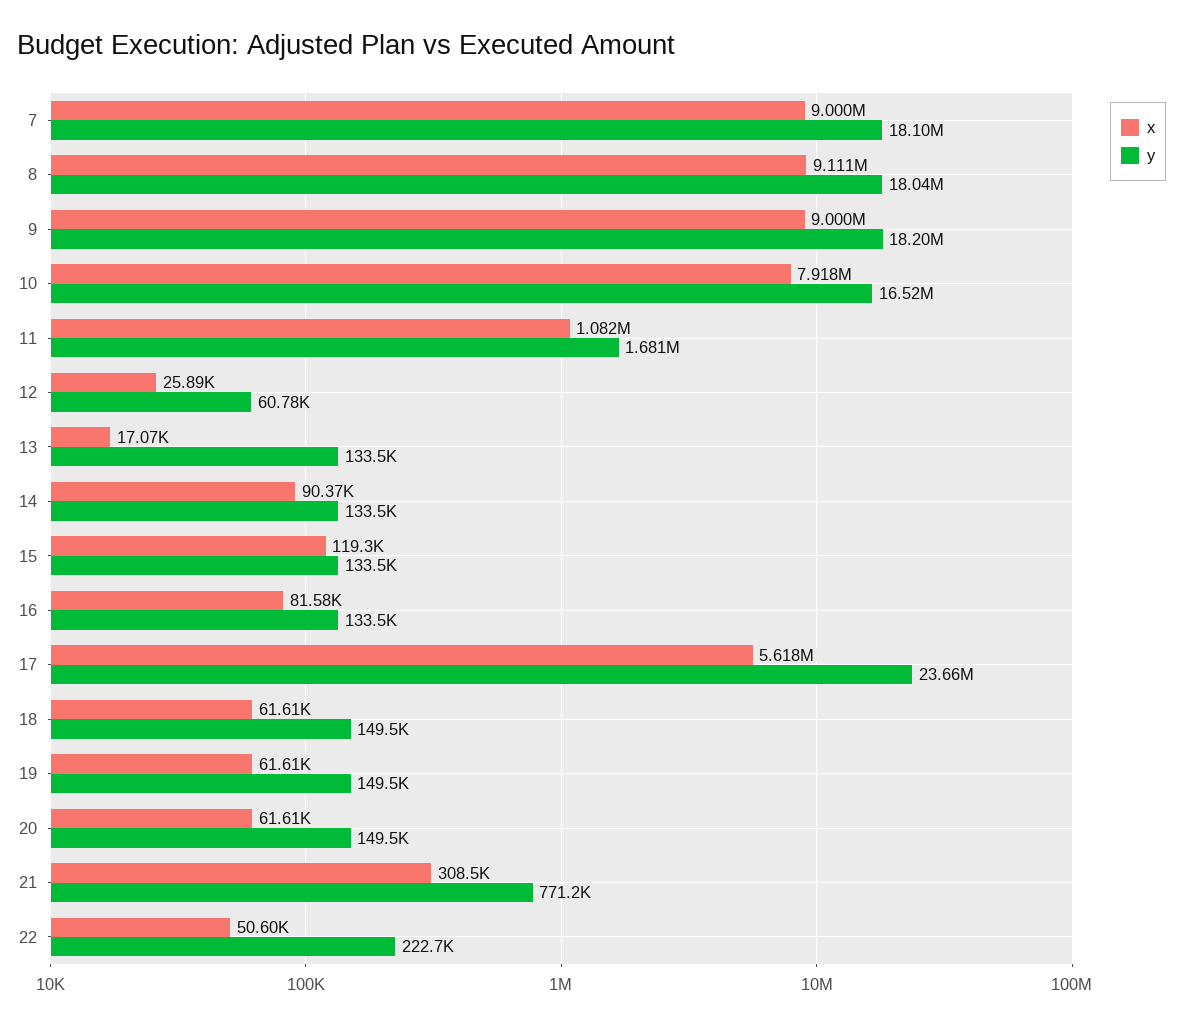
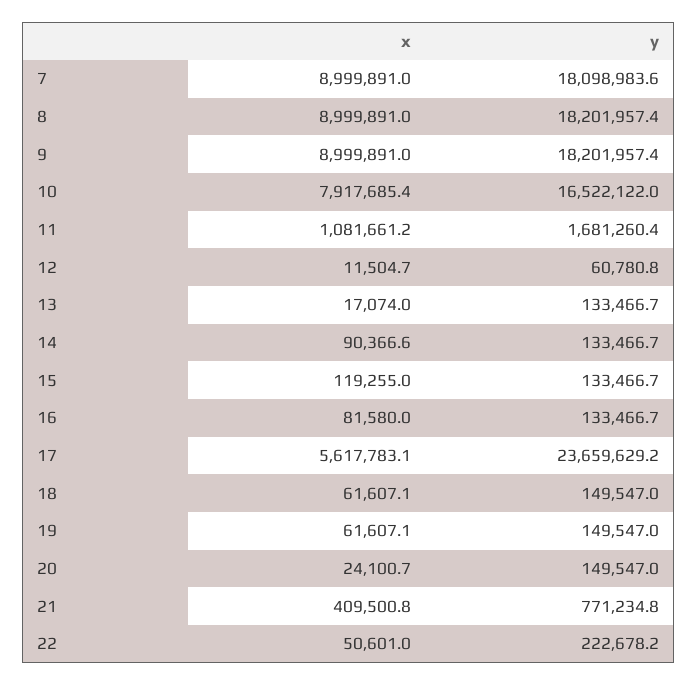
  {
    "x": {
      "7": 8999891,
-     "8": 9111000,
+     "8": 8999891,
      "9": 8999891,
      "10": 7917685.4,
      "11": 1081661.2,
-     "12": 25890,
+     "12": 11504.7,
      "13": 17074,
      "14": 90366.6,
      "15": 119255,
      "16": 81580,
      "17": 5617783.1,
      "18": 61607.1,
      "19": 61607.1,
-     "20": 61610,
+     "20": 24100.7,
-     "21": 308500,
+     "21": 409500.8,
      "22": 50601
    },
    "y": {
      "7": 18098983.6,
-     "8": 18040000,
+     "8": 18201957.4,
      "9": 18201957.4,
      "10": 16522122,
      "11": 1681260.4,
      "12": 60780.8,
      "13": 133466.7,
      "14": 133466.7,
      "15": 133466.7,
      "16": 133466.7,
      "17": 23659629.2,
      "18": 149547,
      "19": 149547,
      "20": 149547,
      "21": 771234.8,
      "22": 222678.2
    }
  }

